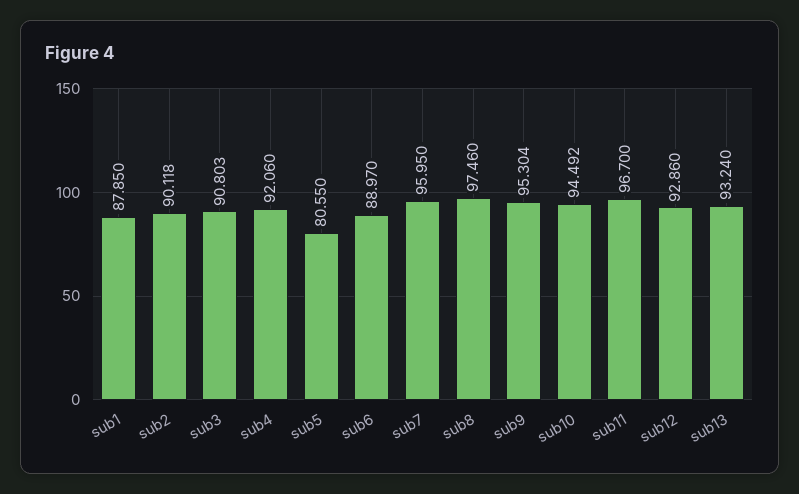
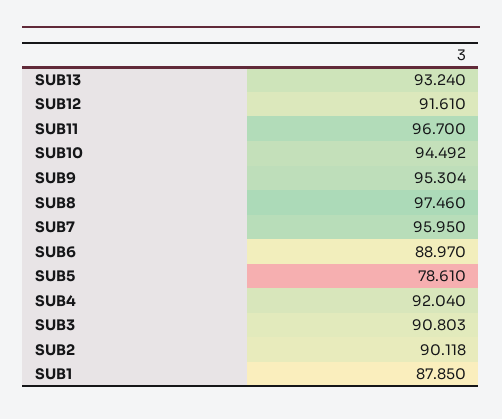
  {
    "sub1": 87.85,
    "sub2": 90.118,
    "sub3": 90.803,
-   "sub4": 92.06,
+   "sub4": 92.04,
-   "sub5": 80.55,
+   "sub5": 78.61,
    "sub6": 88.97,
    "sub7": 95.95,
    "sub8": 97.46,
    "sub9": 95.304,
    "sub10": 94.492,
    "sub11": 96.7,
-   "sub12": 92.86,
+   "sub12": 91.61,
    "sub13": 93.24
  }

